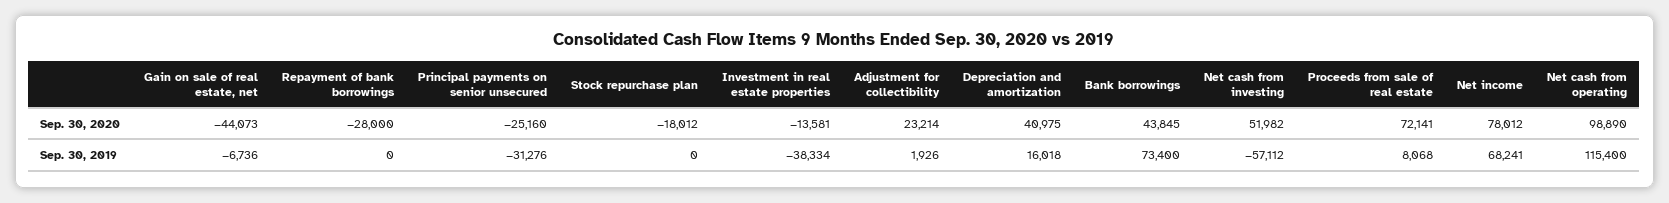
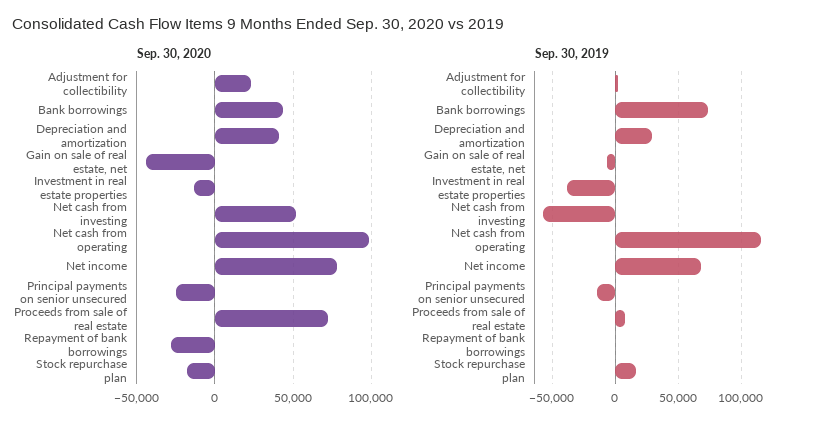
  {
    "Sep. 30, 2020": {
      "Gain on sale of real estate, net": -44073,
      "Repayment of bank borrowings": -28000,
      "Principal payments on senior unsecured": -25160,
      "Stock repurchase plan": -18012,
      "Investment in real estate properties": -13581,
      "Adjustment for collectibility": 23214,
      "Depreciation and amortization": 40975,
      "Bank borrowings": 43845,
      "Net cash from investing": 51982,
      "Proceeds from sale of real estate": 72141,
      "Net income": 78012,
      "Net cash from operating": 98890
    },
    "Sep. 30, 2019": {
      "Gain on sale of real estate, net": -6736,
      "Repayment of bank borrowings": 0,
-     "Principal payments on senior unsecured": -31276,
+     "Principal payments on senior unsecured": -15000,
-     "Stock repurchase plan": 0,
+     "Stock repurchase plan": 15000,
      "Investment in real estate properties": -38334,
      "Adjustment for collectibility": 1926,
-     "Depreciation and amortization": 16018,
+     "Depreciation and amortization": 30000,
      "Bank borrowings": 73400,
      "Net cash from investing": -57112,
      "Proceeds from sale of real estate": 8068,
      "Net income": 68241,
      "Net cash from operating": 115400
    }
  }

